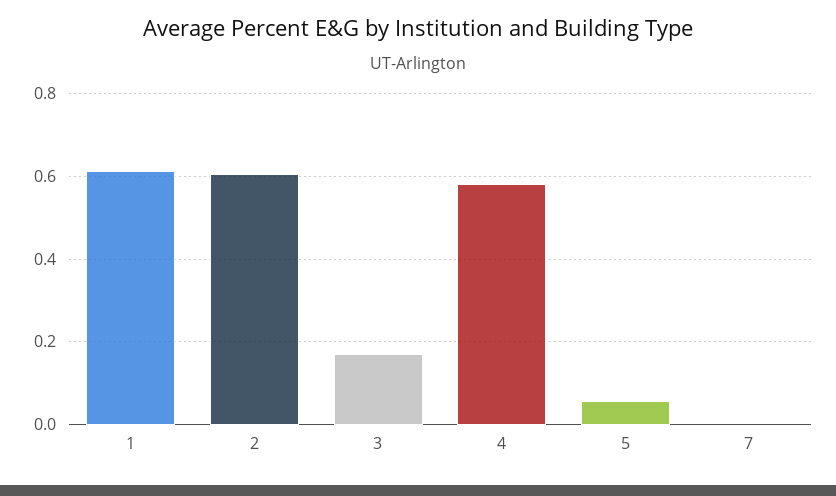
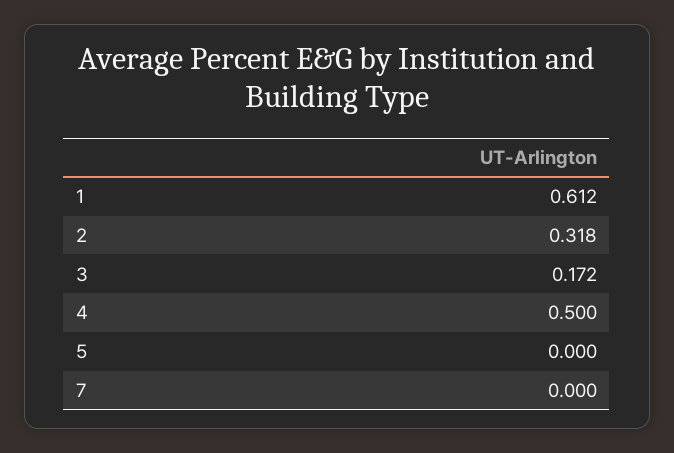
  {
    "1": 0.612,
-   "2": 0.6,
+   "2": 0.318,
    "3": 0.172,
-   "4": 0.58,
+   "4": 0.5,
-   "5": 0.06,
+   "5": 0,
    "7": 0
  }

